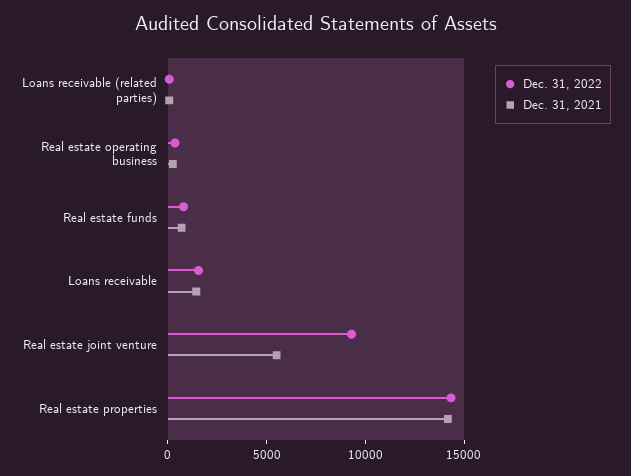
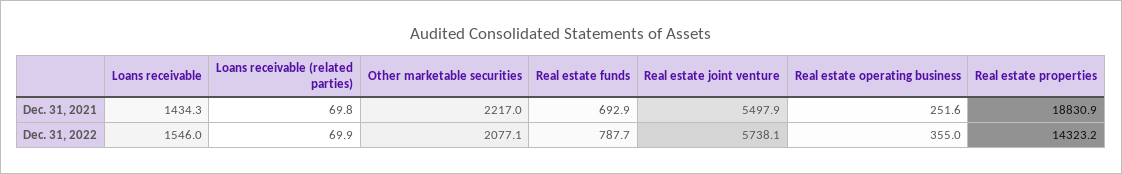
  {
    "Dec. 31, 2022": {
      "Loans receivable (related parties)": 69.9,
      "Real estate operating business": 355,
      "Real estate funds": 787.7,
      "Loans receivable": 1546,
-     "Real estate joint venture": 9000,
+     "Real estate joint venture": 5738.1,
-     "Real estate properties": 14323.2
+     "Real estate properties": 14323.2,
+     "Other marketable securities": 2077.1
    },
    "Dec. 31, 2021": {
      "Loans receivable (related parties)": 69.8,
      "Real estate operating business": 251.6,
      "Real estate funds": 692.9,
      "Loans receivable": 1434.3,
      "Real estate joint venture": 5497.9,
-     "Real estate properties": 14000
+     "Real estate properties": 18830.9,
+     "Other marketable securities": 2217
    }
  }

